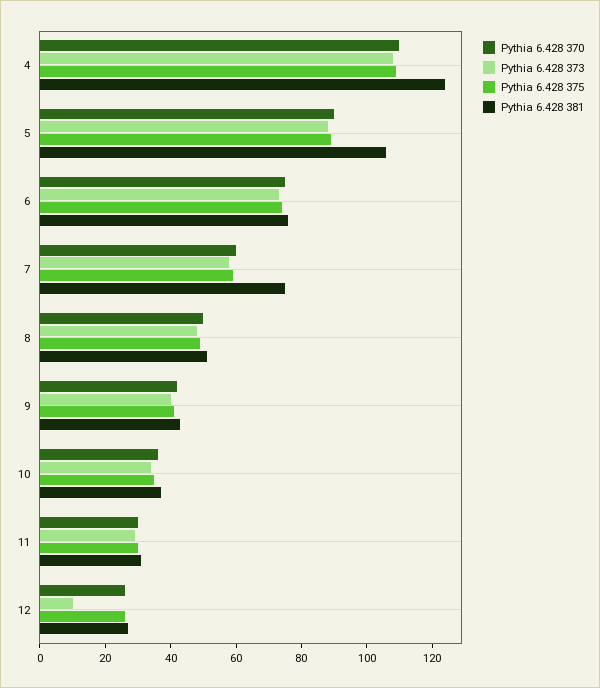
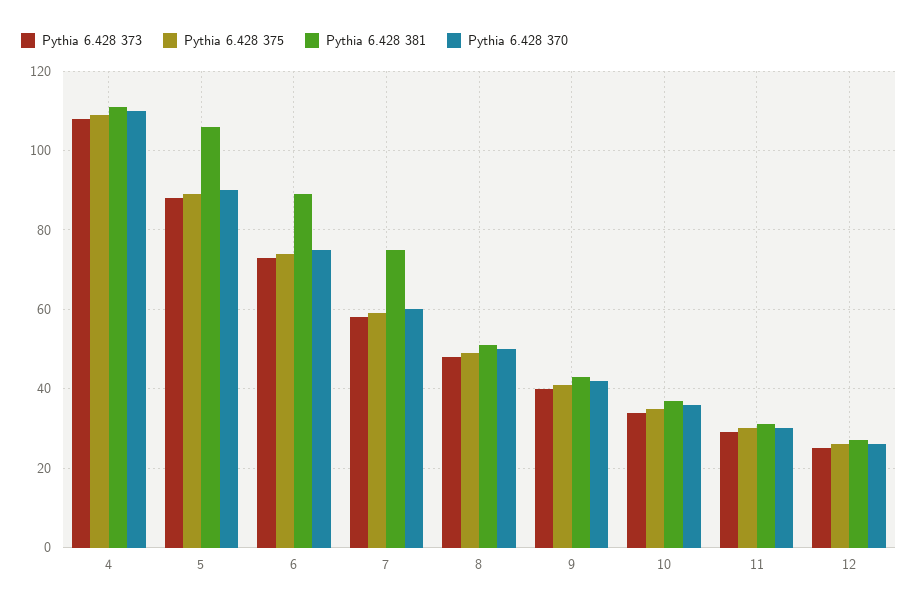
  {
    "Pythia 6.428 370": {
      "4": 110,
      "5": 90,
      "6": 75,
      "7": 60,
      "8": 50,
      "9": 40,
      "10": 35,
      "11": 30,
      "12": 25
    },
    "Pythia 6.428 373": {
      "4": 110,
      "5": 90,
      "6": 75,
      "7": 60,
      "8": 50,
      "9": 40,
      "10": 35,
      "11": 30,
-     "12": 10
+     "12": 25
    },
    "Pythia 6.428 375": {
      "4": 110,
      "5": 90,
      "6": 75,
      "7": 60,
      "8": 50,
      "9": 40,
      "10": 35,
      "11": 30,
      "12": 25
    },
    "Pythia 6.428 381": {
-     "4": 125,
+     "4": 110,
      "5": 105,
-     "6": 75,
+     "6": 90,
      "7": 75,
      "8": 50,
      "9": 45,
      "10": 35,
      "11": 30,
      "12": 25
    }
  }

